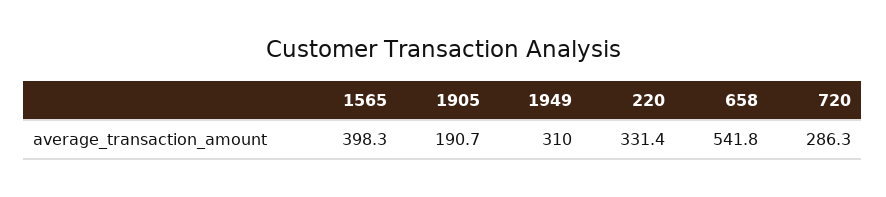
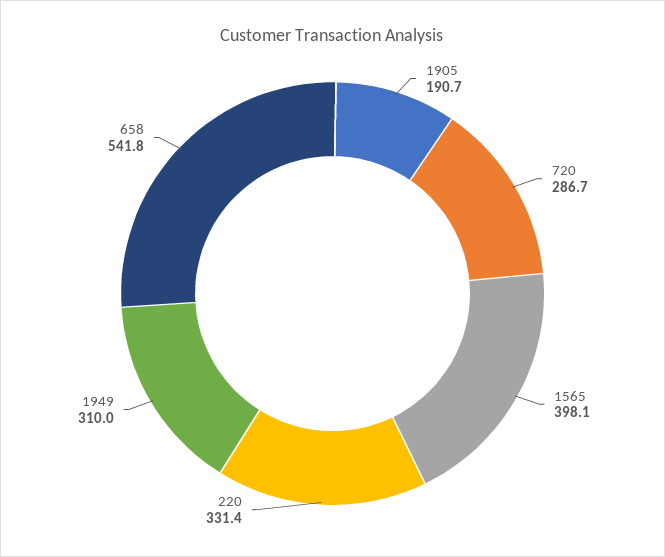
  {
-   "1565": 398.3,
+   "1565": 398.1,
    "1905": 190.7,
    "1949": 310,
    "220": 331.4,
    "658": 541.8,
-   "720": 286.3
+   "720": 286.7
  }

